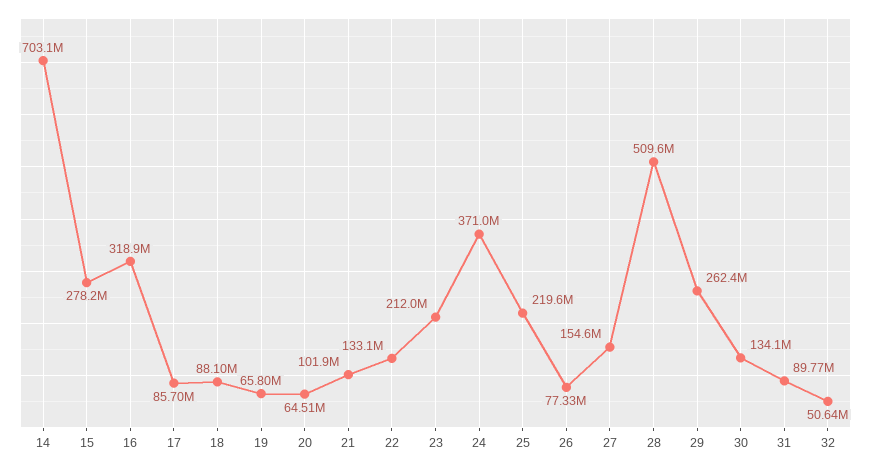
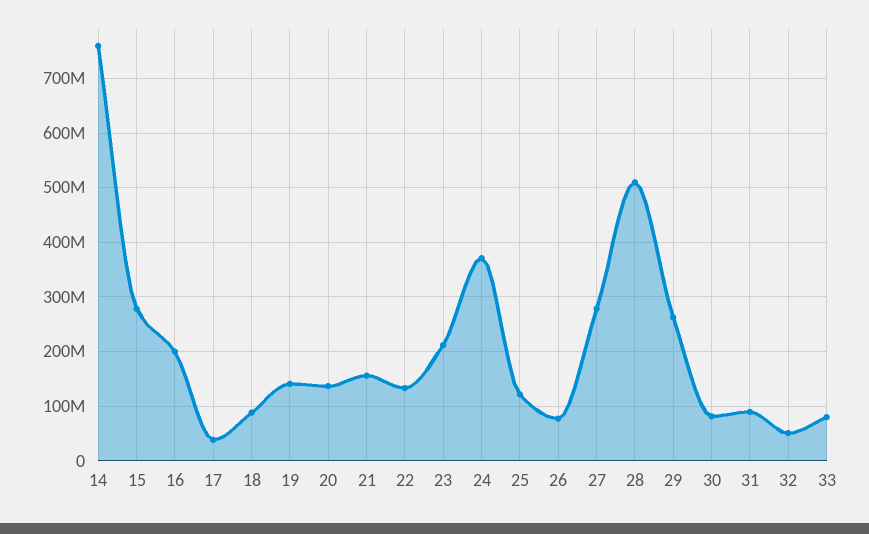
  {
-   "14": 703100000,
+   "14": 760000000,
    "15": 278200000,
-   "16": 318900000,
+   "16": 200000000,
-   "17": 85700000,
+   "17": 40000000,
    "18": 88100000,
-   "19": 65800000,
+   "19": 140000000,
-   "20": 64510000,
+   "20": 140000000,
-   "21": 101900000,
+   "21": 160000000,
    "22": 133100000,
    "23": 212000000,
    "24": 371000000,
-   "25": 219600000,
+   "25": 120000000,
    "26": 77330000,
-   "27": 154600000,
+   "27": 280000000,
    "28": 509600000,
    "29": 262400000,
-   "30": 134100000,
+   "30": 80000000,
    "31": 89770000,
-   "32": 50640000
+   "32": 50640000,
+   "33": 80000000
  }

